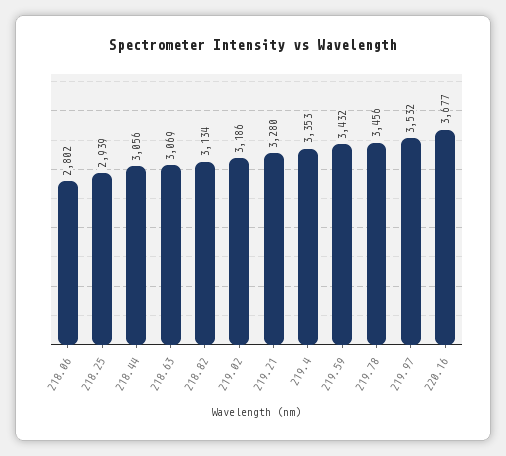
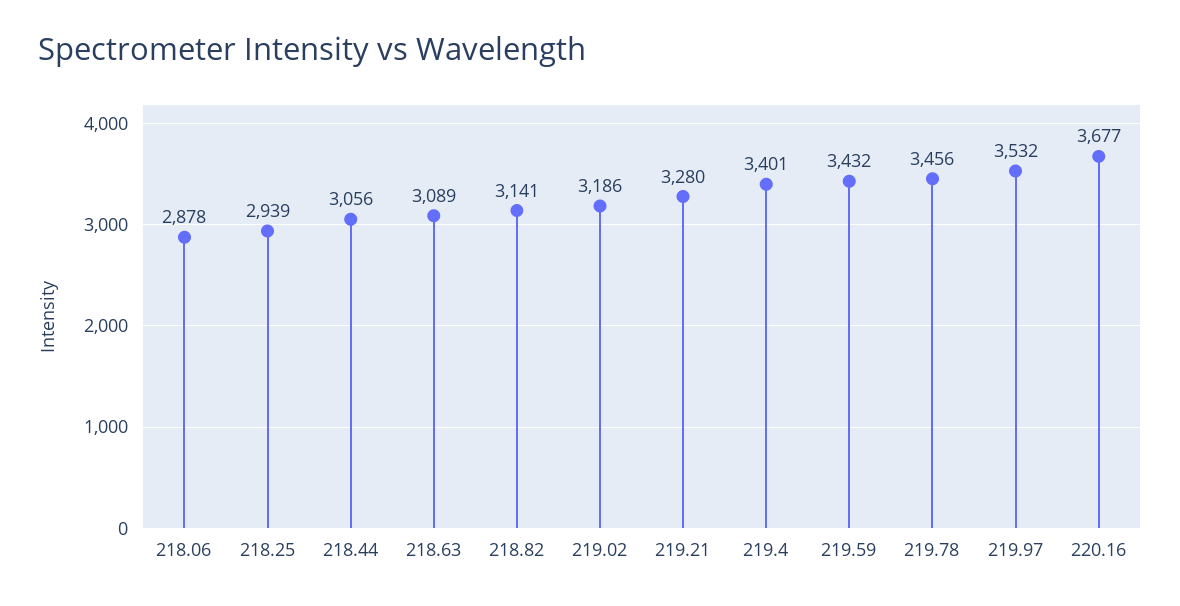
  {
-   "218.06": 2802,
+   "218.06": 2878,
    "218.25": 2939,
    "218.44": 3056,
-   "218.63": 3069,
+   "218.63": 3089,
-   "218.82": 3134,
+   "218.82": 3141,
    "219.02": 3186,
    "219.21": 3280,
-   "219.4": 3353,
+   "219.4": 3401,
    "219.59": 3432,
    "219.78": 3456,
    "219.97": 3532,
    "220.16": 3677
  }

